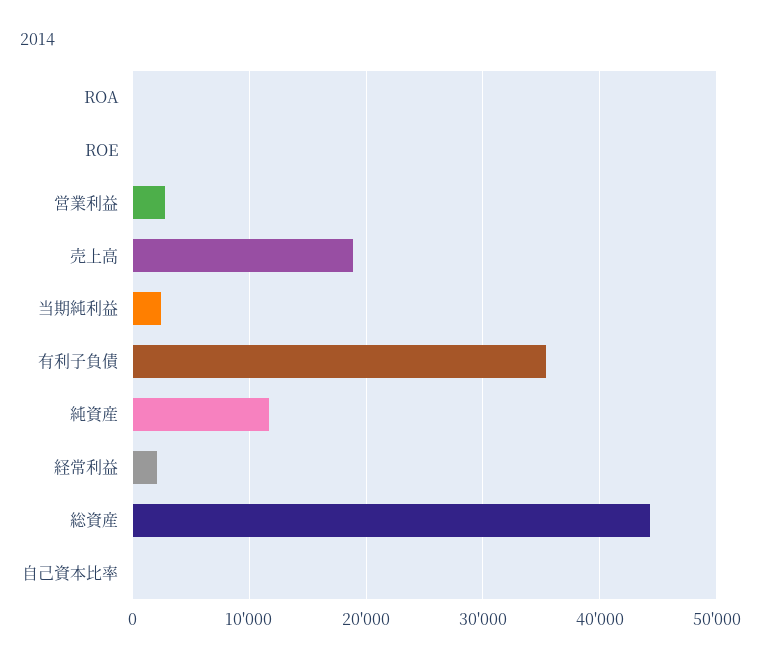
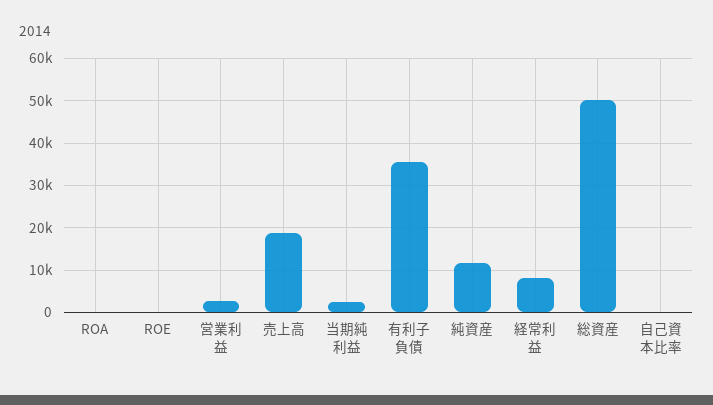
  {
    "ROA": 0,
    "ROE": 0,
    "営業利益": 3000,
    "売上高": 19000,
    "当期純利益": 2000,
    "有利子負債": 35000,
    "純資産": 12000,
-   "経常利益": 2000,
+   "経常利益": 8000,
-   "総資産": 44000,
+   "総資産": 50000,
    "自己資本比率": 0
  }

